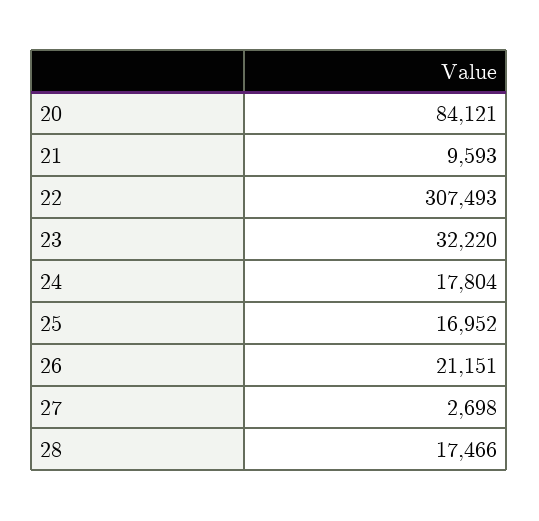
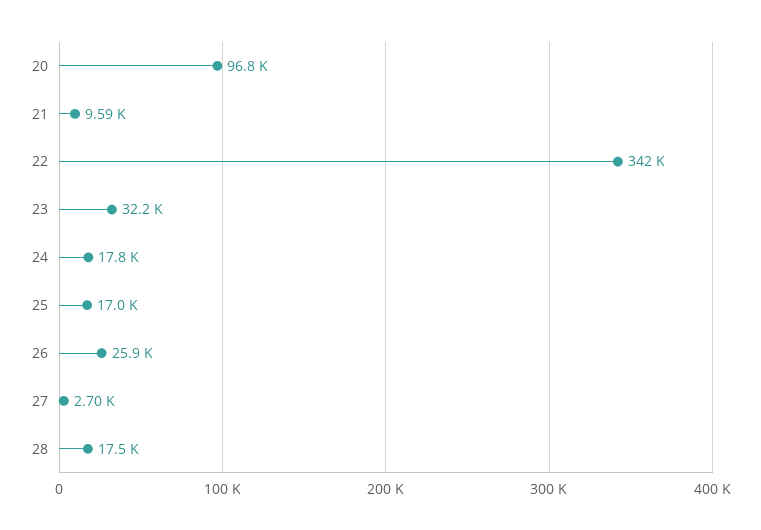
  {
-   "20": 84121,
+   "20": 96800,
    "21": 9593,
-   "22": 307493,
+   "22": 342000,
    "23": 32220,
    "24": 17804,
    "25": 16952,
-   "26": 21151,
+   "26": 25900,
    "27": 2698,
    "28": 17466
  }

